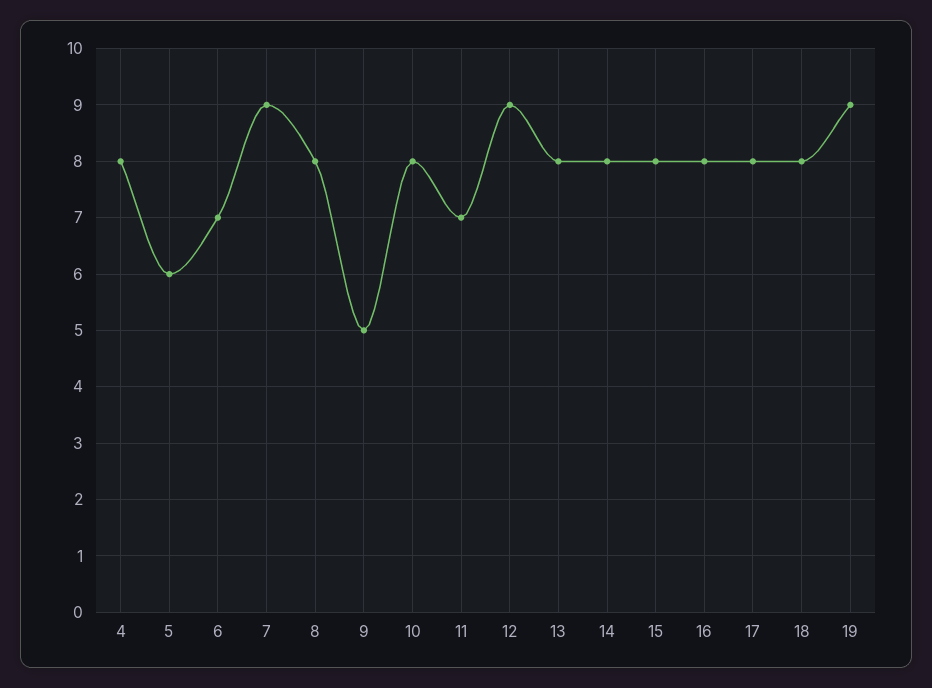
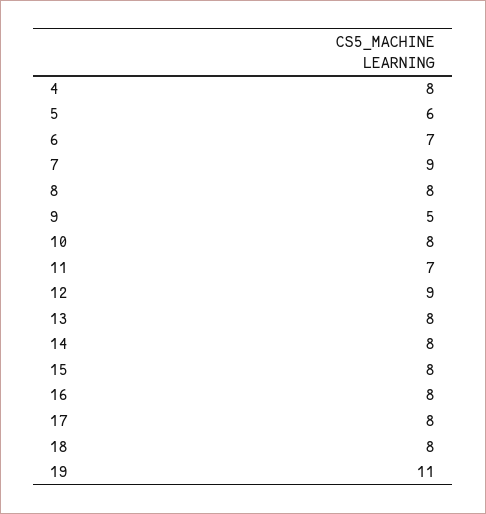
  {
    "4": 8,
    "5": 6,
    "6": 7,
    "7": 9,
    "8": 8,
    "9": 5,
    "10": 8,
    "11": 7,
    "12": 9,
    "13": 8,
    "14": 8,
    "15": 8,
    "16": 8,
    "17": 8,
    "18": 8,
-   "19": 9
+   "19": 11
  }

